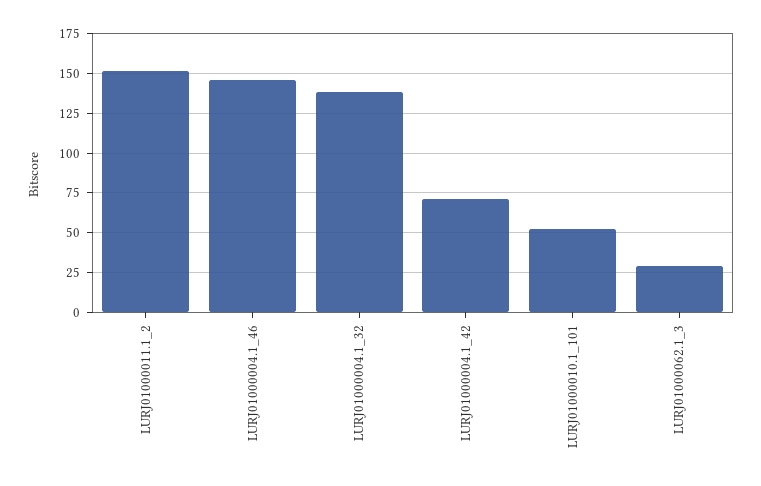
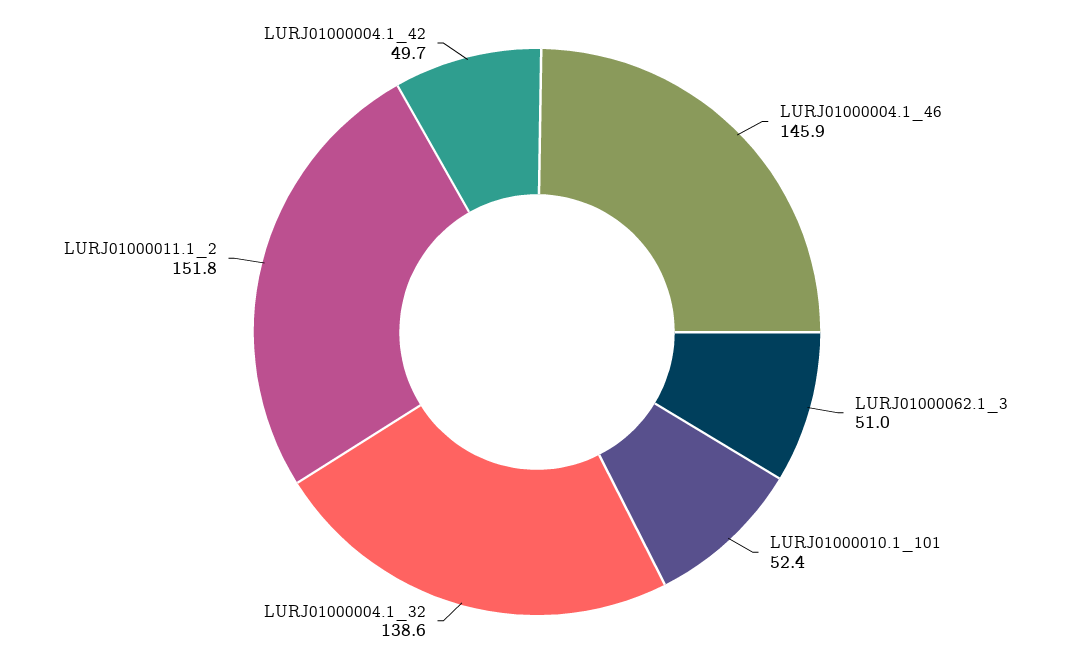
  {
    "LURJ01000011.1_2": 151.8,
    "LURJ01000004.1_46": 145.9,
    "LURJ01000004.1_32": 138.6,
-   "LURJ01000004.1_42": 70,
+   "LURJ01000004.1_42": 49.7,
    "LURJ01000010.1_101": 52.4,
-   "LURJ01000062.1_3": 30
+   "LURJ01000062.1_3": 51
  }

